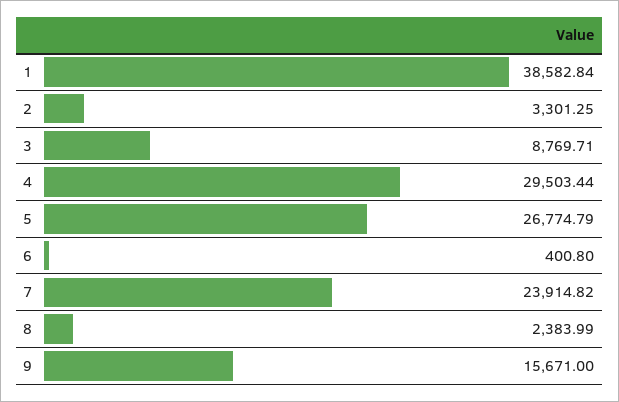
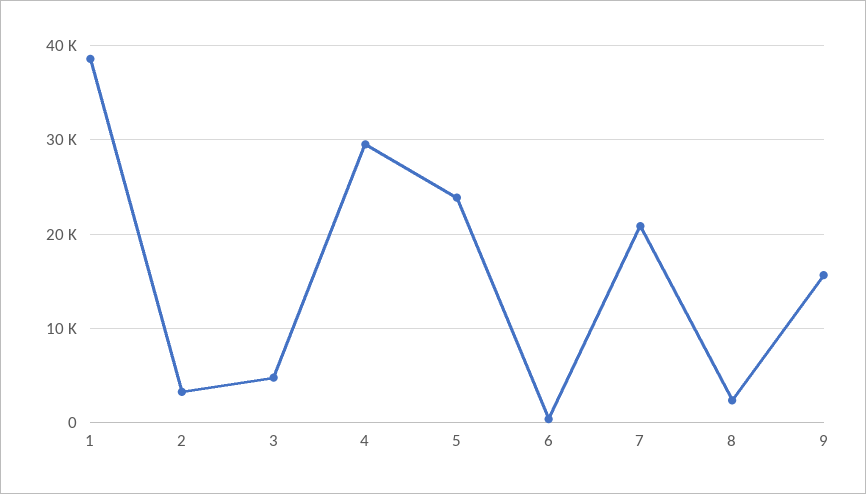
  {
    "1": 38582.84,
    "2": 3301.25,
-   "3": 8769.71,
+   "3": 5000,
    "4": 29503.44,
-   "5": 26774.79,
+   "5": 24000,
    "6": 400.8,
-   "7": 23914.82,
+   "7": 21000,
    "8": 2383.99,
    "9": 15671
  }

